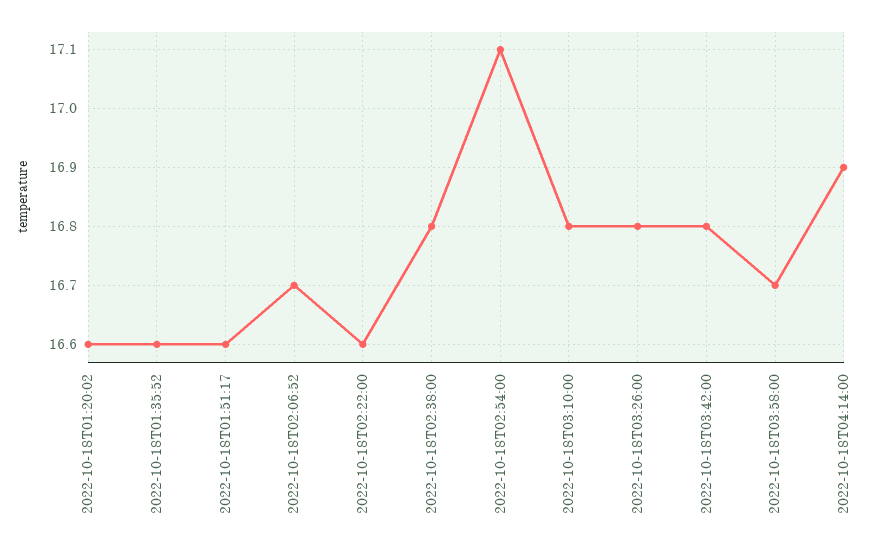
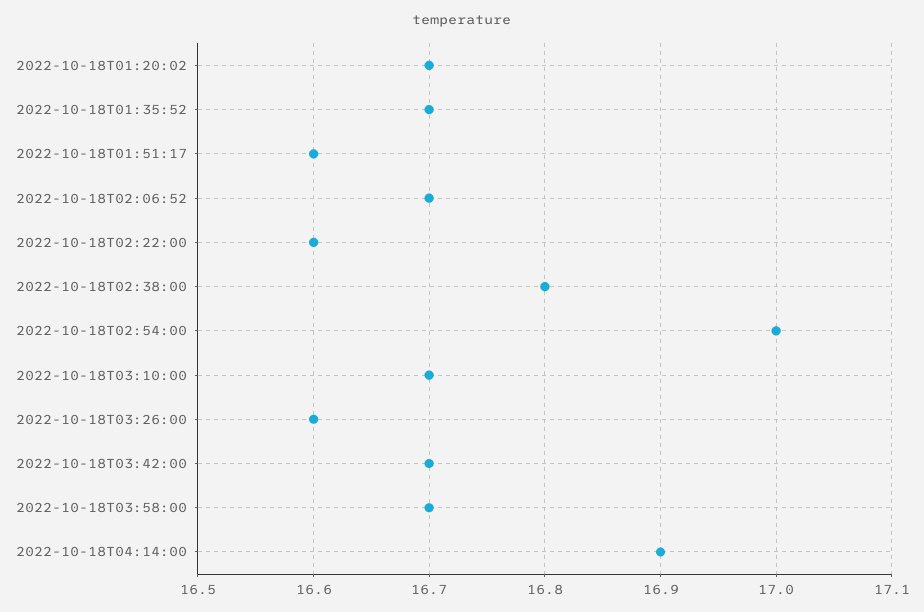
  {
-   "2022-10-18T01:20:02": 16.6,
+   "2022-10-18T01:20:02": 16.7,
-   "2022-10-18T01:35:52": 16.6,
+   "2022-10-18T01:35:52": 16.7,
    "2022-10-18T01:51:17": 16.6,
    "2022-10-18T02:06:52": 16.7,
    "2022-10-18T02:22:00": 16.6,
    "2022-10-18T02:38:00": 16.8,
-   "2022-10-18T02:54:00": 17.1,
+   "2022-10-18T02:54:00": 17,
-   "2022-10-18T03:10:00": 16.8,
+   "2022-10-18T03:10:00": 16.7,
-   "2022-10-18T03:26:00": 16.8,
+   "2022-10-18T03:26:00": 16.6,
-   "2022-10-18T03:42:00": 16.8,
+   "2022-10-18T03:42:00": 16.7,
    "2022-10-18T03:58:00": 16.7,
    "2022-10-18T04:14:00": 16.9
  }

